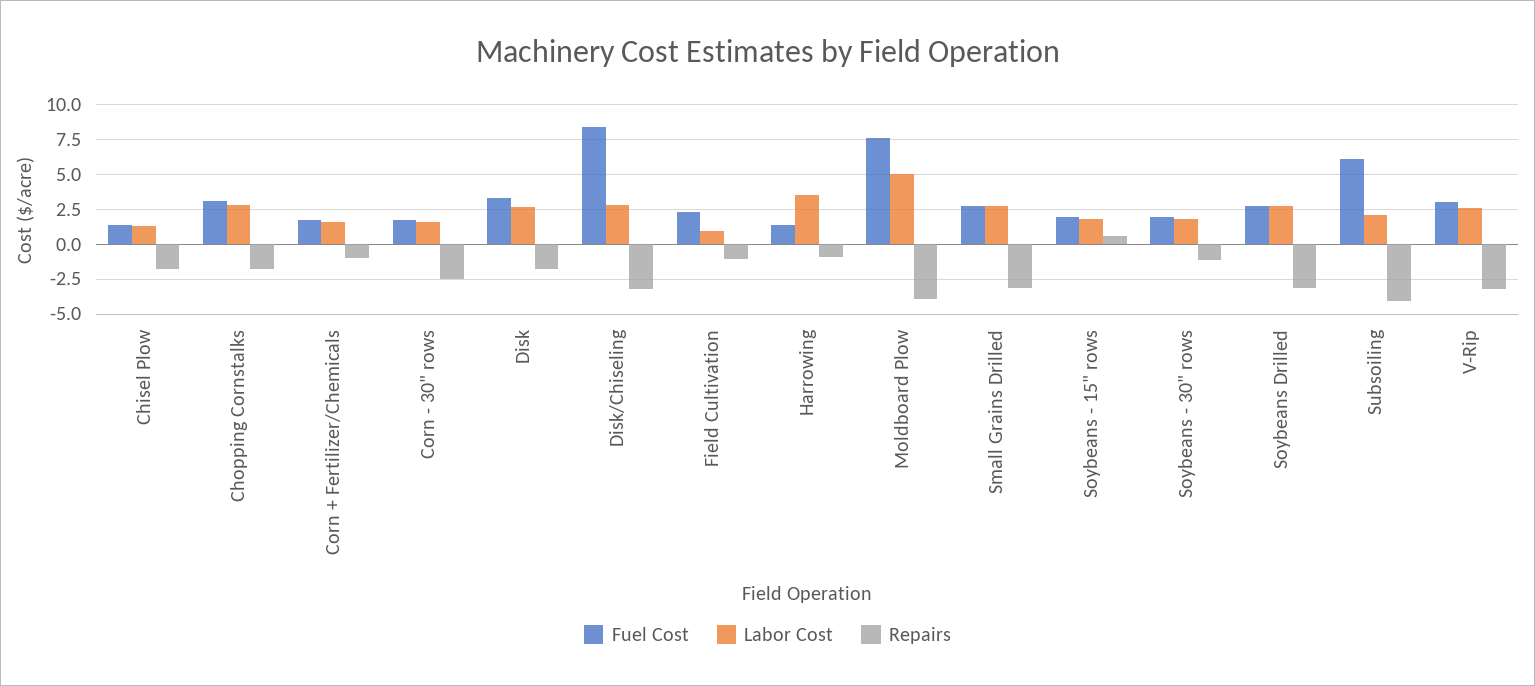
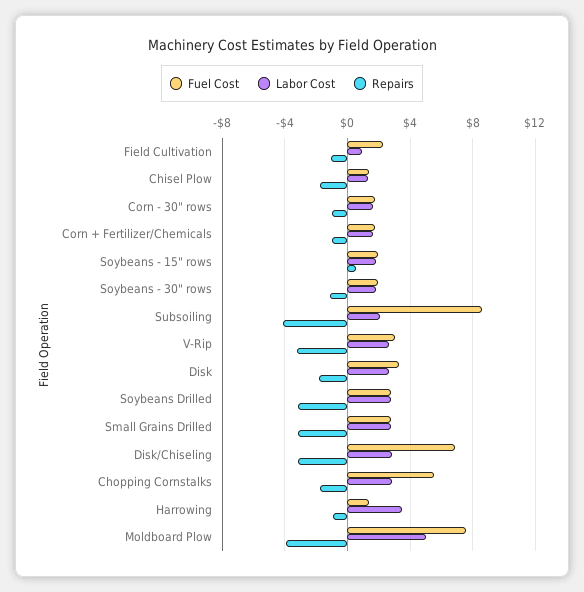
  {
    "Fuel Cost": {
      "Chisel Plow": 1.5,
-     "Chopping Cornstalks": 3,
+     "Chopping Cornstalks": 5.5,
      "Corn + Fertilizer/Chemicals": 1.5,
      "Corn - 30\" rows": 1.5,
      "Disk": 3.5,
-     "Disk/Chiseling": 8.5,
+     "Disk/Chiseling": 7,
      "Field Cultivation": 2.5,
      "Harrowing": 1.5,
      "Moldboard Plow": 7.5,
      "Small Grains Drilled": 3,
      "Soybeans - 15\" rows": 2,
      "Soybeans - 30\" rows": 2,
      "Soybeans Drilled": 3,
-     "Subsoiling": 6,
+     "Subsoiling": 8.5,
      "V-Rip": 3
    },
    "Labor Cost": {
      "Chisel Plow": 1.5,
      "Chopping Cornstalks": 3,
      "Corn + Fertilizer/Chemicals": 1.5,
      "Corn - 30\" rows": 1.5,
      "Disk": 2.5,
      "Disk/Chiseling": 3,
      "Field Cultivation": 1,
      "Harrowing": 3.5,
      "Moldboard Plow": 5,
      "Small Grains Drilled": 3,
      "Soybeans - 15\" rows": 2,
      "Soybeans - 30\" rows": 2,
      "Soybeans Drilled": 3,
      "Subsoiling": 2,
      "V-Rip": 2.5
    },
    "Repairs": {
      "Chisel Plow": -1.5,
      "Chopping Cornstalks": -2,
      "Corn + Fertilizer/Chemicals": -1,
-     "Corn - 30\" rows": -2.5,
+     "Corn - 30\" rows": -1,
      "Disk": -2,
      "Disk/Chiseling": -3,
      "Field Cultivation": -1,
      "Harrowing": -1,
      "Moldboard Plow": -4,
      "Small Grains Drilled": -3,
      "Soybeans - 15\" rows": 0.5,
      "Soybeans - 30\" rows": -1,
      "Soybeans Drilled": -3,
      "Subsoiling": -4,
      "V-Rip": -3
    }
  }

